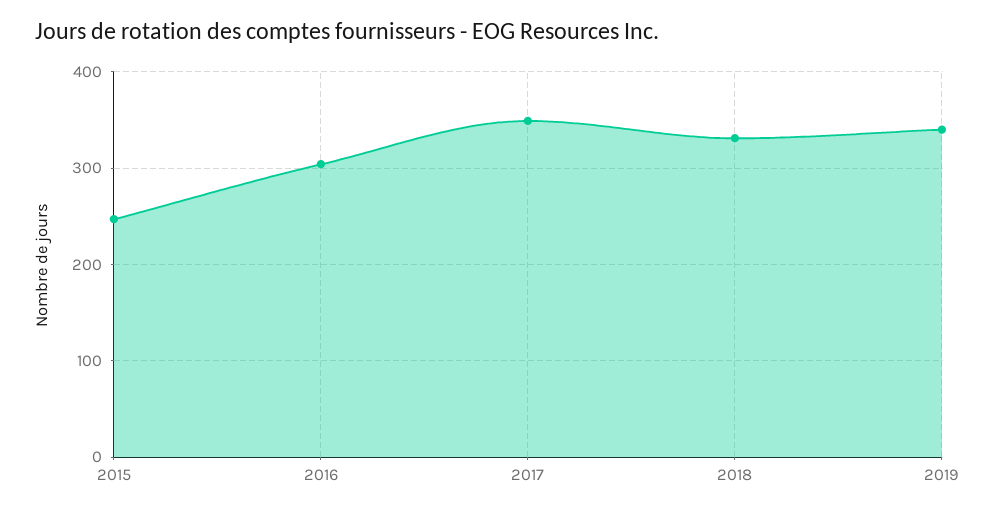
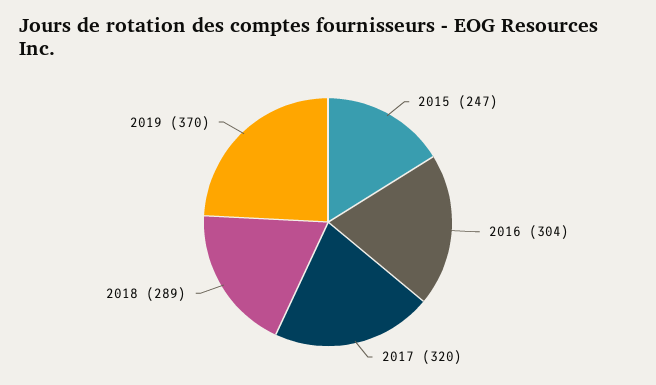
  {
    "2015": 247,
    "2016": 304,
-   "2017": 350,
+   "2017": 320,
-   "2018": 330,
+   "2018": 289,
-   "2019": 340
+   "2019": 370
  }

